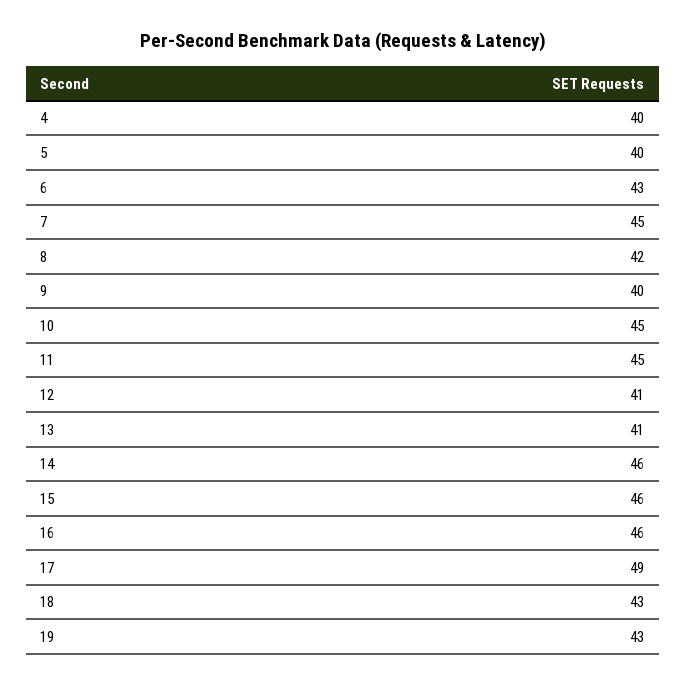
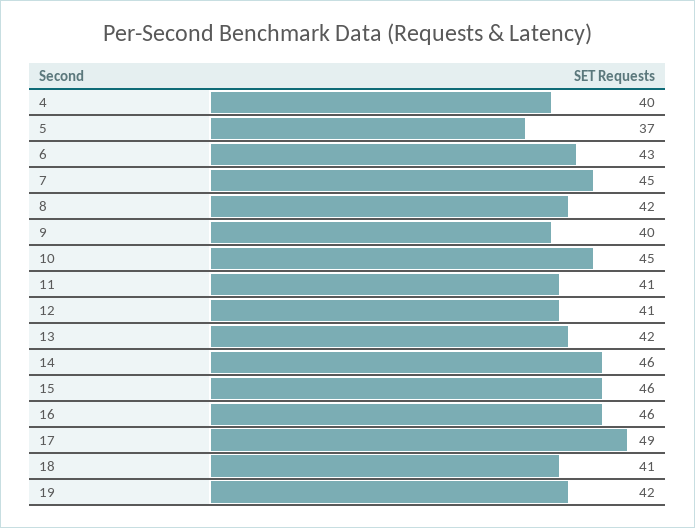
  {
    "4": 40,
-   "5": 40,
+   "5": 37,
    "6": 43,
    "7": 45,
    "8": 42,
    "9": 40,
    "10": 45,
-   "11": 45,
+   "11": 41,
    "12": 41,
-   "13": 41,
+   "13": 42,
    "14": 46,
    "15": 46,
    "16": 46,
    "17": 49,
-   "18": 43,
+   "18": 41,
-   "19": 43
+   "19": 42
  }

